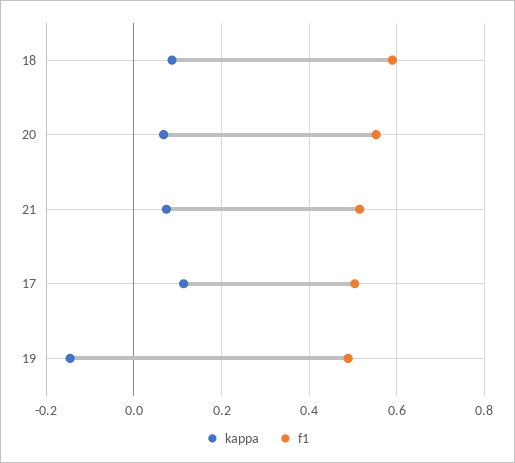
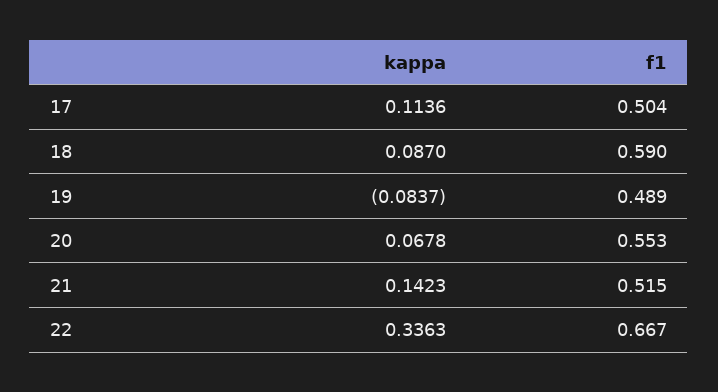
  {
    "kappa": {
      "18": 0.087,
      "20": 0.0678,
-     "21": 0.08,
+     "21": 0.1423,
      "17": 0.1136,
-     "19": -0.14
+     "19": -0.0837,
+     "22": 0.3363
    },
    "f1": {
      "18": 0.59,
      "20": 0.553,
      "21": 0.515,
      "17": 0.504,
-     "19": 0.489
+     "19": 0.489,
+     "22": 0.667
    }
  }

